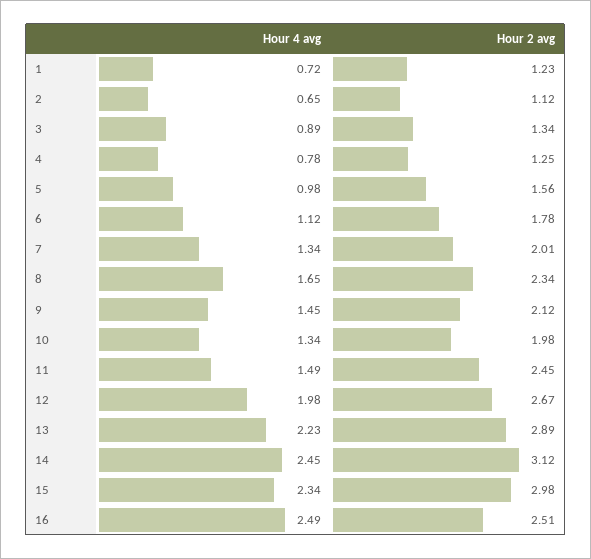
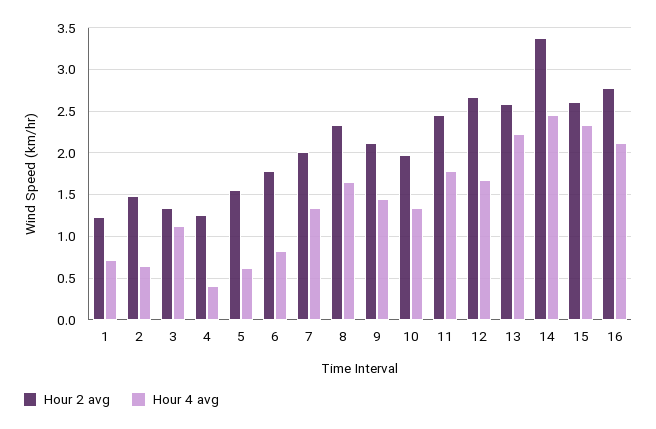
  {
    "Hour 4 avg": {
      "1": 0.72,
      "2": 0.65,
-     "3": 0.89,
+     "3": 1.1,
-     "4": 0.78,
+     "4": 0.4,
-     "5": 0.98,
+     "5": 0.6,
-     "6": 1.12,
+     "6": 0.8,
      "7": 1.34,
      "8": 1.65,
      "9": 1.45,
      "10": 1.34,
-     "11": 1.49,
+     "11": 1.8,
-     "12": 1.98,
+     "12": 1.7,
      "13": 2.23,
      "14": 2.45,
      "15": 2.34,
-     "16": 2.49
+     "16": 2.1
    },
    "Hour 2 avg": {
      "1": 1.23,
-     "2": 1.12,
+     "2": 1.5,
      "3": 1.34,
      "4": 1.25,
      "5": 1.56,
      "6": 1.78,
      "7": 2.01,
      "8": 2.34,
      "9": 2.12,
      "10": 1.98,
      "11": 2.45,
      "12": 2.67,
-     "13": 2.89,
+     "13": 2.6,
-     "14": 3.12,
+     "14": 3.4,
-     "15": 2.98,
+     "15": 2.6,
-     "16": 2.51
+     "16": 2.8
    }
  }

